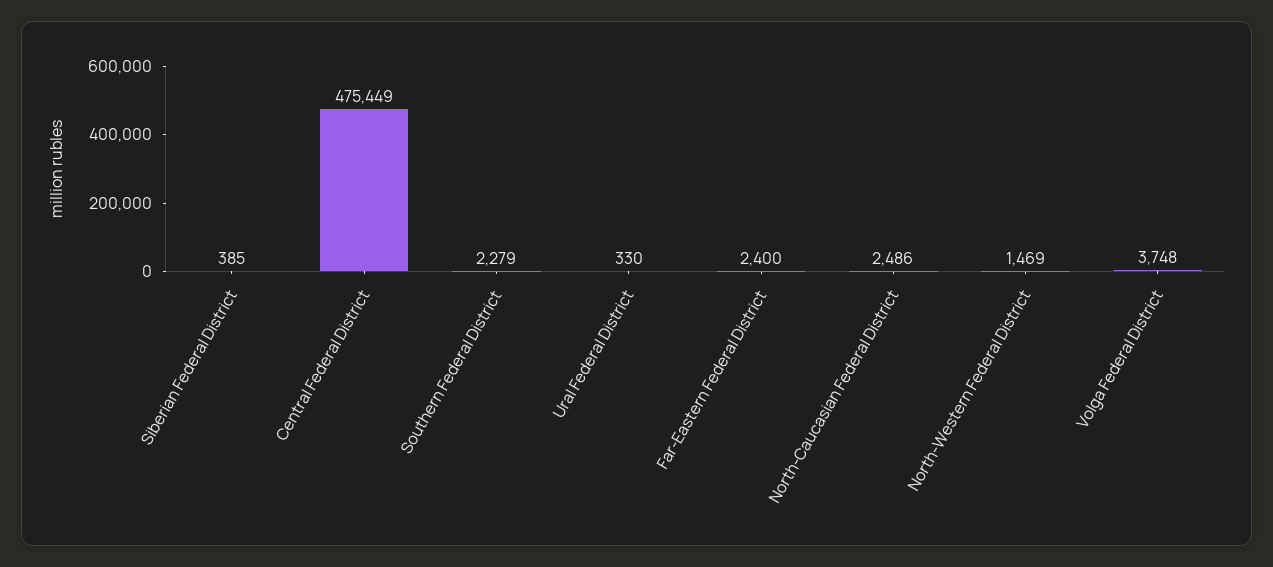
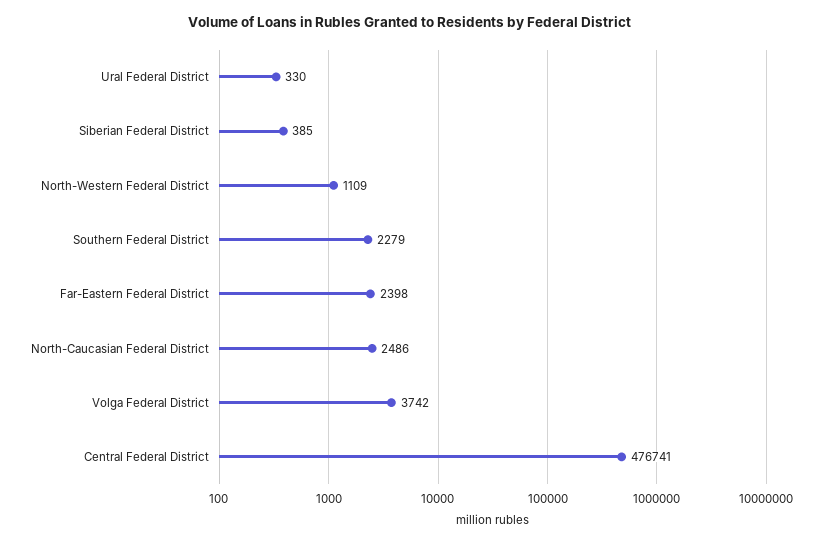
  {
    "Siberian Federal District": 385,
-   "Central Federal District": 475449,
+   "Central Federal District": 476741,
    "Southern Federal District": 2279,
    "Ural Federal District": 330,
-   "Far-Eastern Federal District": 2400,
+   "Far-Eastern Federal District": 2398,
    "North-Caucasian Federal District": 2486,
-   "North-Western Federal District": 1469,
+   "North-Western Federal District": 1109,
-   "Volga Federal District": 3748
+   "Volga Federal District": 3742
  }

